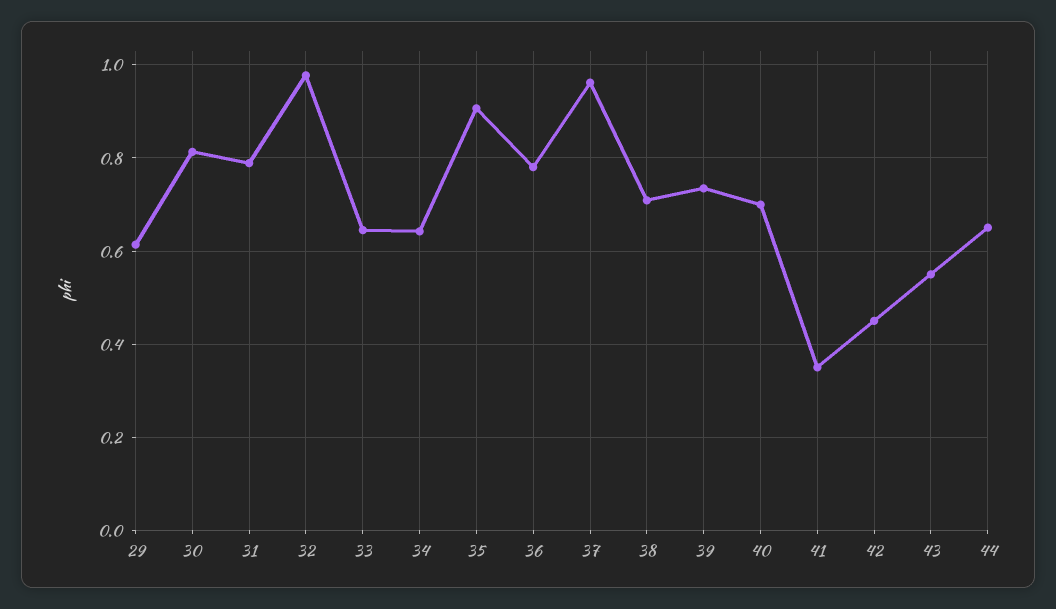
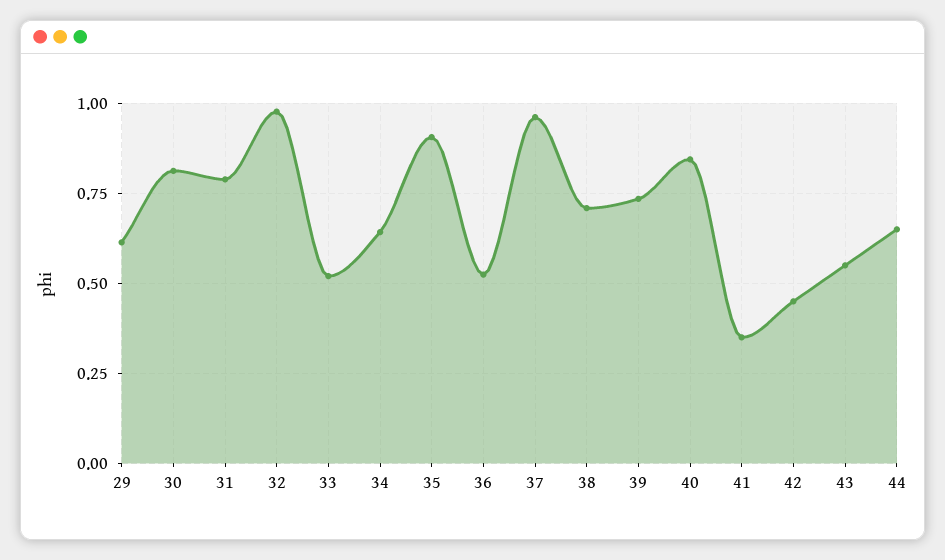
  {
    "29": 0.62,
    "30": 0.82,
    "31": 0.78,
    "32": 0.98,
-   "33": 0.64,
+   "33": 0.525,
    "34": 0.64,
    "35": 0.9,
-   "36": 0.78,
+   "36": 0.525,
    "37": 0.96,
    "38": 0.7,
    "39": 0.74,
-   "40": 0.7,
+   "40": 0.85,
    "41": 0.36,
    "42": 0.46,
    "43": 0.56,
    "44": 0.66
  }

